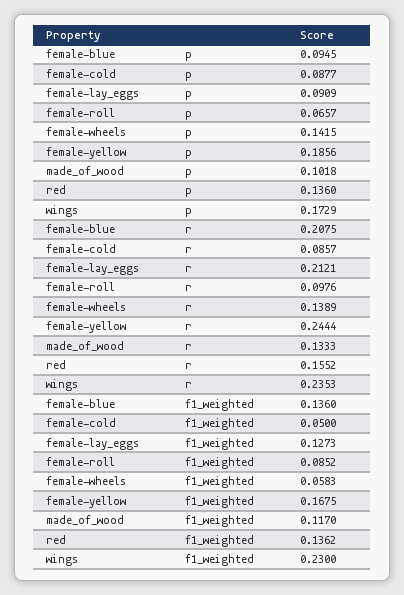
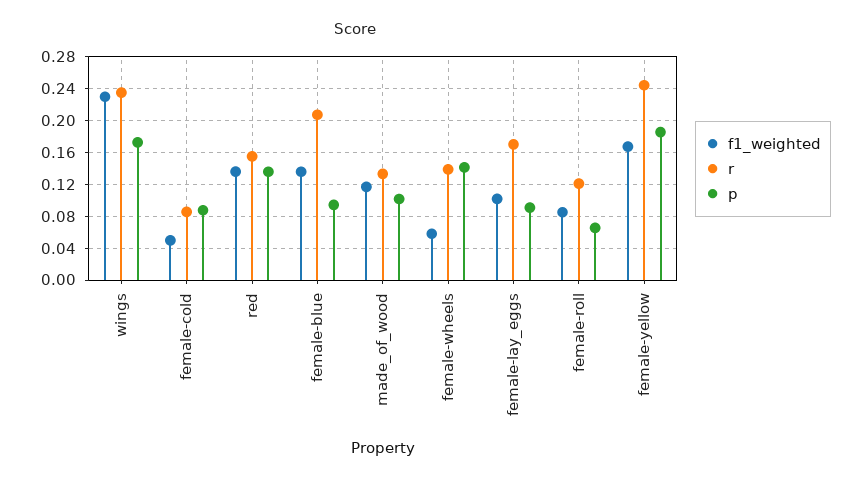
  {
    "p": {
      "female-blue": 0.0945,
      "female-cold": 0.0877,
      "female-lay_eggs": 0.0909,
      "female-roll": 0.0657,
      "female-wheels": 0.1415,
      "female-yellow": 0.1856,
      "made_of_wood": 0.1018,
      "red": 0.136,
      "wings": 0.1729
    },
    "r": {
      "female-blue": 0.2075,
      "female-cold": 0.0857,
-     "female-lay_eggs": 0.2121,
+     "female-lay_eggs": 0.17,
-     "female-roll": 0.0976,
+     "female-roll": 0.12,
      "female-wheels": 0.1389,
      "female-yellow": 0.2444,
      "made_of_wood": 0.1333,
      "red": 0.1552,
      "wings": 0.2353
    },
    "f1_weighted": {
      "female-blue": 0.136,
      "female-cold": 0.05,
-     "female-lay_eggs": 0.1273,
+     "female-lay_eggs": 0.1,
      "female-roll": 0.0852,
      "female-wheels": 0.0583,
      "female-yellow": 0.1675,
      "made_of_wood": 0.117,
      "red": 0.1362,
      "wings": 0.23
    }
  }

